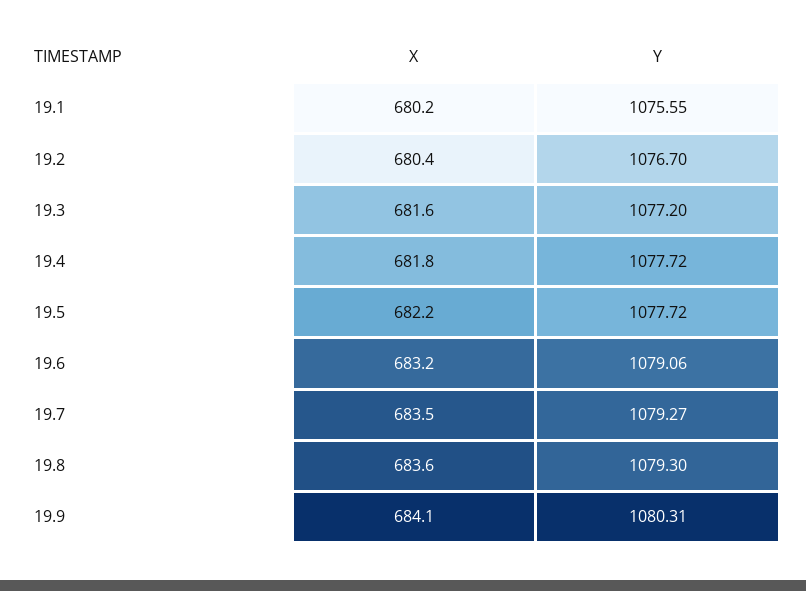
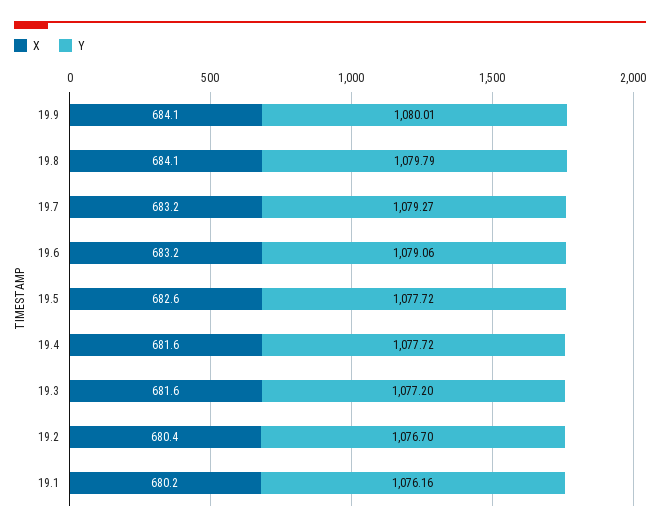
  {
    "X": {
      "19.1": 680.2,
      "19.2": 680.4,
      "19.3": 681.6,
-     "19.4": 681.8,
+     "19.4": 681.6,
-     "19.5": 682.2,
+     "19.5": 682.6,
      "19.6": 683.2,
-     "19.7": 683.5,
+     "19.7": 683.2,
-     "19.8": 683.6,
+     "19.8": 684.1,
      "19.9": 684.1
    },
    "Y": {
-     "19.1": 1075.55,
+     "19.1": 1076.16,
      "19.2": 1076.7,
      "19.3": 1077.2,
      "19.4": 1077.72,
      "19.5": 1077.72,
      "19.6": 1079.06,
      "19.7": 1079.27,
-     "19.8": 1079.3,
+     "19.8": 1079.79,
-     "19.9": 1080.31
+     "19.9": 1080.01
    }
  }

